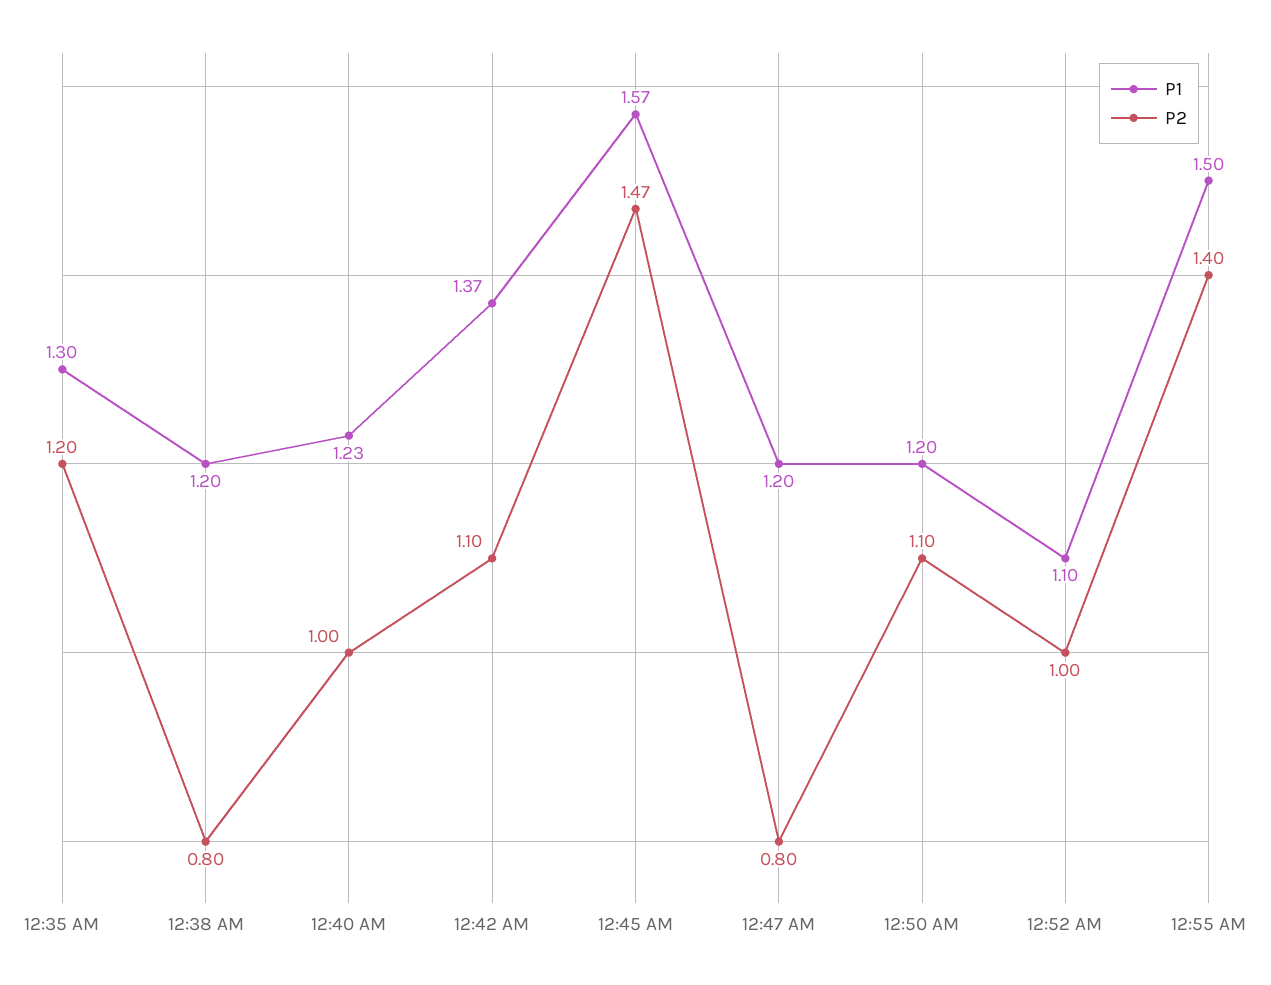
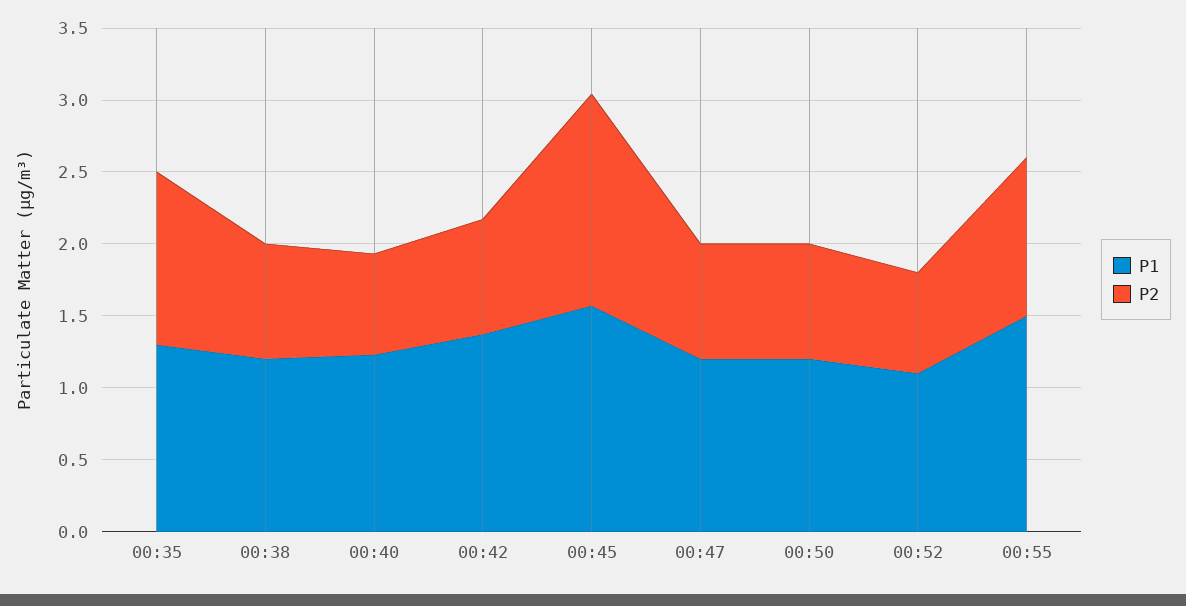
  {
    "P1": {
      "12:35 AM": 1.3,
      "12:38 AM": 1.2,
      "12:40 AM": 1.23,
      "12:42 AM": 1.37,
      "12:45 AM": 1.57,
      "12:47 AM": 1.2,
      "12:50 AM": 1.2,
      "12:52 AM": 1.1,
      "12:55 AM": 1.5
    },
    "P2": {
      "12:35 AM": 1.2,
      "12:38 AM": 0.8,
-     "12:40 AM": 1,
+     "12:40 AM": 0.7,
-     "12:42 AM": 1.1,
+     "12:42 AM": 0.8,
      "12:45 AM": 1.47,
      "12:47 AM": 0.8,
-     "12:50 AM": 1.1,
+     "12:50 AM": 0.8,
-     "12:52 AM": 1,
+     "12:52 AM": 0.7,
-     "12:55 AM": 1.4
+     "12:55 AM": 1.1
    }
  }

